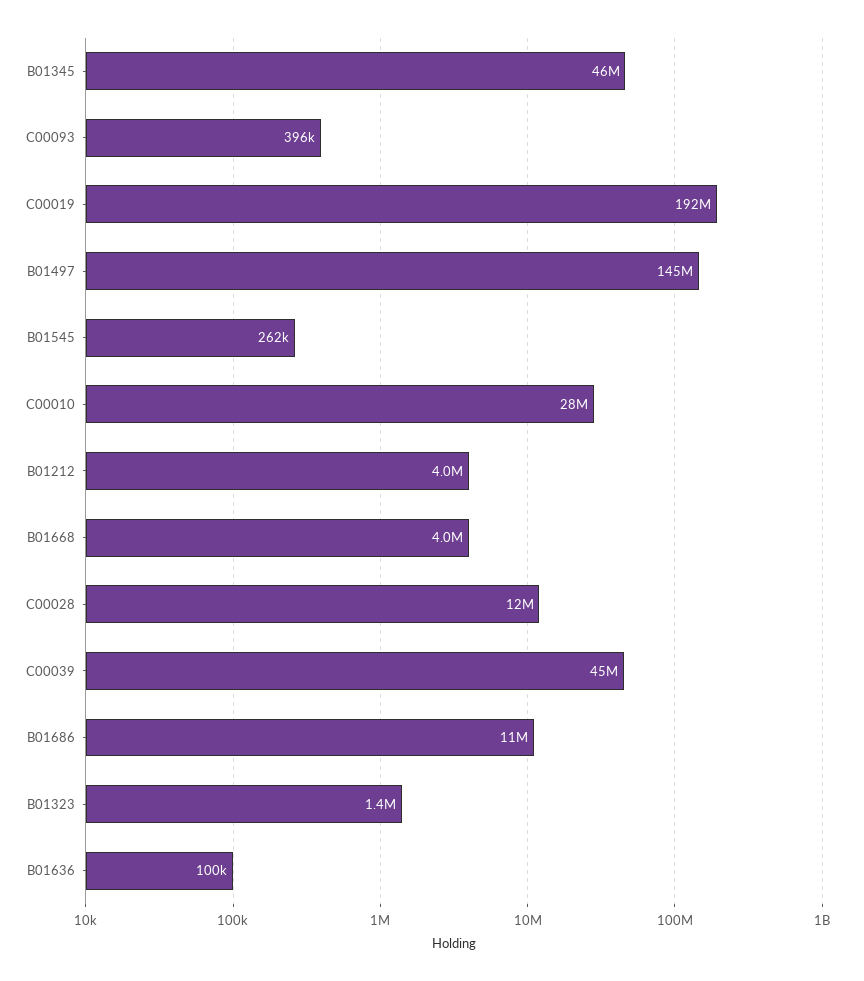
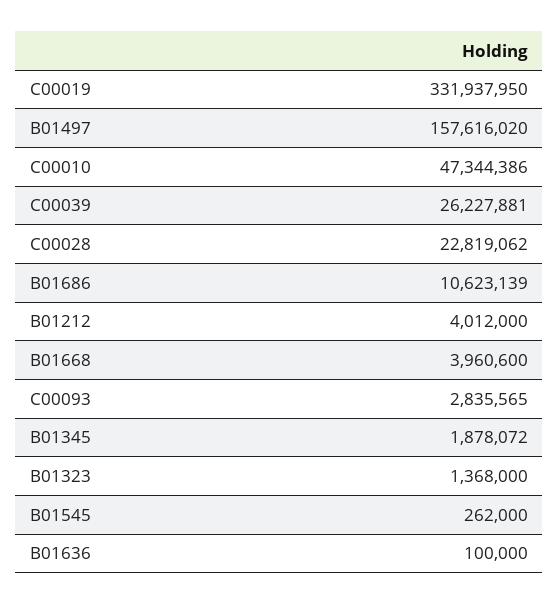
  {
-   "B01345": 46000000,
+   "B01345": 1878072,
-   "C00093": 396000,
+   "C00093": 2835565,
-   "C00019": 192000000,
+   "C00019": 331937950,
-   "B01497": 145000000,
+   "B01497": 157616020,
    "B01545": 262000,
-   "C00010": 28000000,
+   "C00010": 47344386,
    "B01212": 4012000,
    "B01668": 3960600,
-   "C00028": 12000000,
+   "C00028": 22819062,
-   "C00039": 45000000,
+   "C00039": 26227881,
    "B01686": 10623139,
    "B01323": 1368000,
    "B01636": 100000
  }

